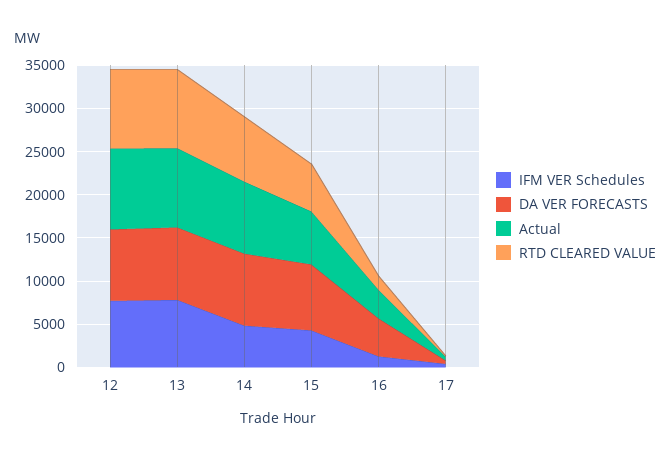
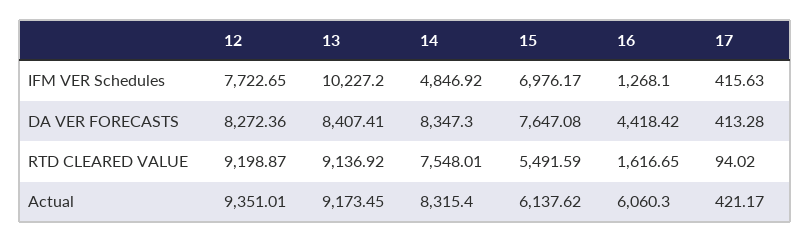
  {
    "IFM VER Schedules": {
      "12": 7722.65,
-     "13": 8000,
+     "13": 10227.2,
      "14": 4846.92,
-     "15": 4000,
+     "15": 6976.17,
      "16": 1268.1,
      "17": 415.63
    },
    "DA VER FORECASTS": {
      "12": 8272.36,
      "13": 8407.41,
      "14": 8347.3,
      "15": 7647.08,
      "16": 4418.42,
      "17": 413.28
    },
    "Actual": {
      "12": 9351.01,
      "13": 9173.45,
      "14": 8315.4,
      "15": 6137.62,
-     "16": 3000,
+     "16": 6060.3,
      "17": 421.17
    },
    "RTD CLEARED VALUE": {
      "12": 9198.87,
      "13": 9136.92,
      "14": 7548.01,
      "15": 5491.59,
      "16": 1616.65,
      "17": 94.02
    }
  }

